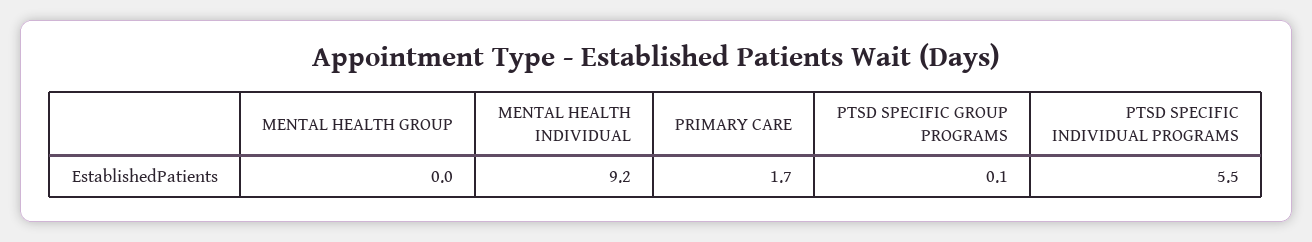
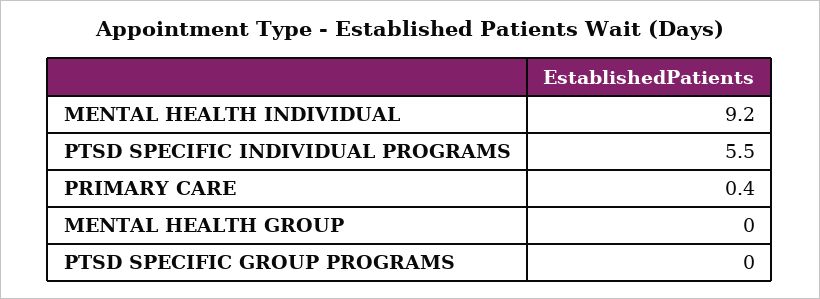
  {
    "MENTAL HEALTH GROUP": 0,
    "MENTAL HEALTH INDIVIDUAL": 9.2,
-   "PRIMARY CARE": 1.7,
+   "PRIMARY CARE": 0.4,
-   "PTSD SPECIFIC GROUP PROGRAMS": 0.1,
+   "PTSD SPECIFIC GROUP PROGRAMS": 0,
    "PTSD SPECIFIC INDIVIDUAL PROGRAMS": 5.5
  }

